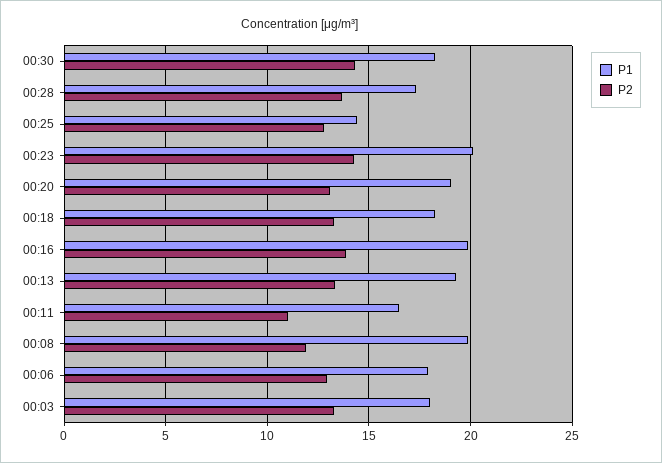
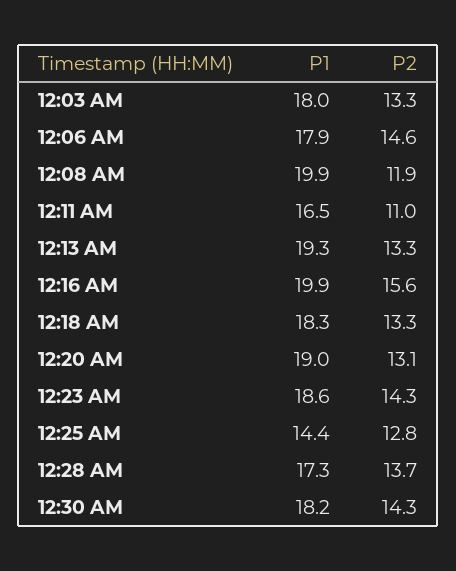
  {
    "P1": {
      "00:30": 18.2,
      "00:28": 17.3,
      "00:25": 14.4,
-     "00:23": 20,
+     "00:23": 18.6,
      "00:20": 19,
      "00:18": 18.3,
      "00:16": 19.9,
      "00:13": 19.3,
      "00:11": 16.5,
      "00:08": 19.9,
      "00:06": 17.9,
      "00:03": 18
    },
    "P2": {
      "00:30": 14.3,
      "00:28": 13.7,
      "00:25": 12.8,
      "00:23": 14.3,
      "00:20": 13.1,
      "00:18": 13.3,
-     "00:16": 14,
+     "00:16": 15.6,
      "00:13": 13.3,
      "00:11": 11,
      "00:08": 11.9,
-     "00:06": 13,
+     "00:06": 14.6,
      "00:03": 13.3
    }
  }

